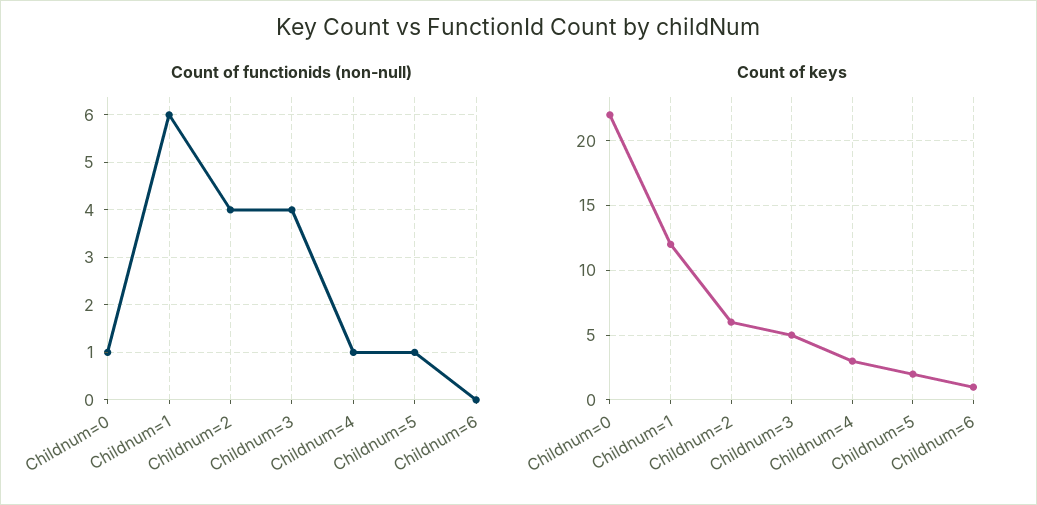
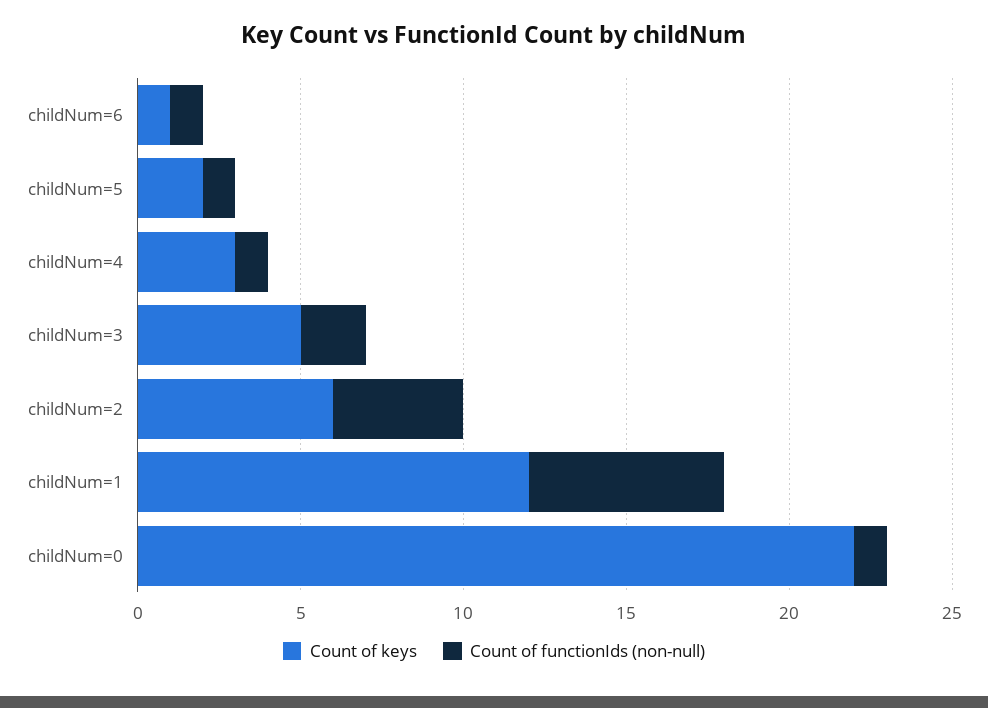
  {
    "Count of functionids (non-null)": {
      "Childnum=0": 1,
      "Childnum=1": 6,
      "Childnum=2": 4,
-     "Childnum=3": 4,
+     "Childnum=3": 2,
      "Childnum=4": 1,
      "Childnum=5": 1,
-     "Childnum=6": 0
+     "Childnum=6": 1
    },
    "Count of keys": {
      "Childnum=0": 22,
      "Childnum=1": 12,
      "Childnum=2": 6,
      "Childnum=3": 5,
      "Childnum=4": 3,
      "Childnum=5": 2,
      "Childnum=6": 1
    }
  }

